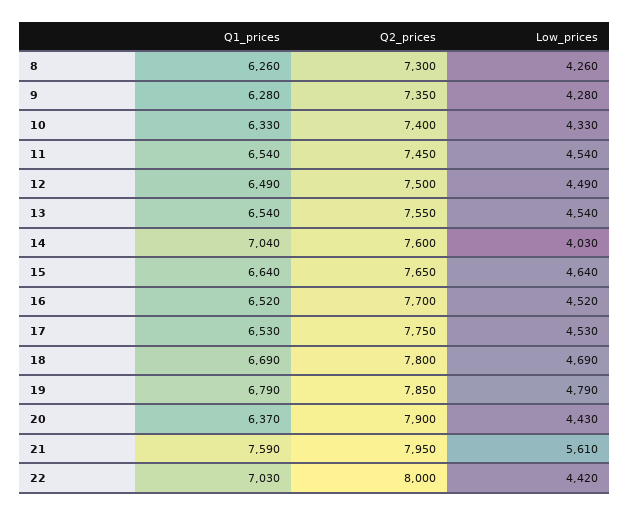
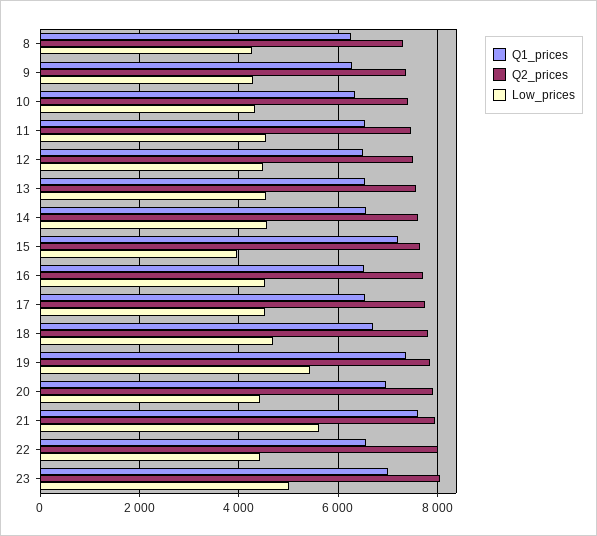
  {
    "Q1_prices": {
      "8": 6260,
      "9": 6280,
      "10": 6330,
      "11": 6540,
      "12": 6490,
      "13": 6540,
-     "14": 7040,
+     "14": 6600,
-     "15": 6640,
+     "15": 7200,
      "16": 6520,
      "17": 6530,
      "18": 6690,
-     "19": 6790,
+     "19": 7400,
-     "20": 6370,
+     "20": 7000,
      "21": 7590,
-     "22": 7030
+     "22": 6600,
+     "23": 7000
    },
    "Q2_prices": {
      "8": 7300,
      "9": 7350,
      "10": 7400,
      "11": 7450,
      "12": 7500,
      "13": 7550,
      "14": 7600,
      "15": 7650,
      "16": 7700,
      "17": 7750,
      "18": 7800,
      "19": 7850,
      "20": 7900,
      "21": 7950,
-     "22": 8000
+     "22": 8000,
+     "23": 8000
    },
    "Low_prices": {
      "8": 4260,
      "9": 4280,
      "10": 4330,
      "11": 4540,
      "12": 4490,
      "13": 4540,
-     "14": 4030,
+     "14": 4600,
-     "15": 4640,
+     "15": 4000,
      "16": 4520,
      "17": 4530,
      "18": 4690,
-     "19": 4790,
+     "19": 5400,
      "20": 4430,
      "21": 5610,
-     "22": 4420
+     "22": 4420,
+     "23": 5000
    }
  }

